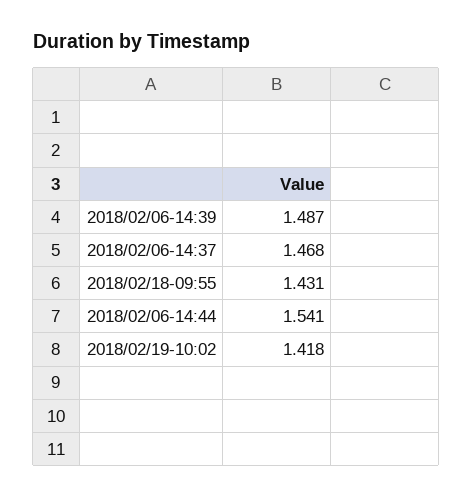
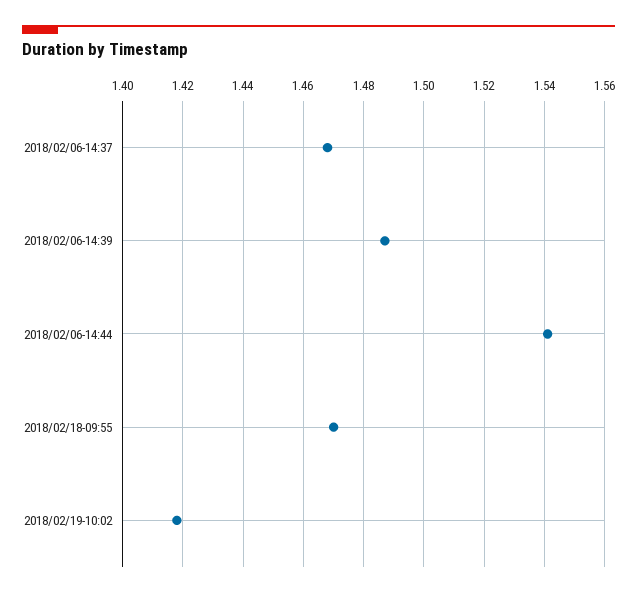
  {
    "2018/02/06-14:39": 1.487,
    "2018/02/06-14:37": 1.468,
-   "2018/02/18-09:55": 1.431,
+   "2018/02/18-09:55": 1.47,
    "2018/02/06-14:44": 1.541,
    "2018/02/19-10:02": 1.418
  }

